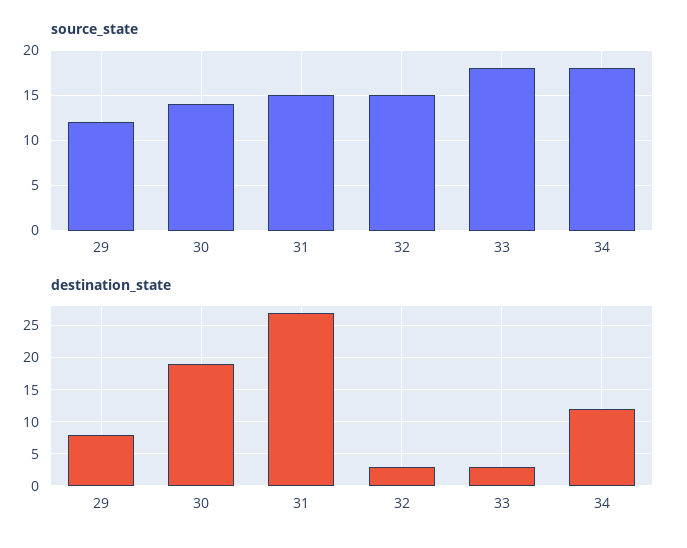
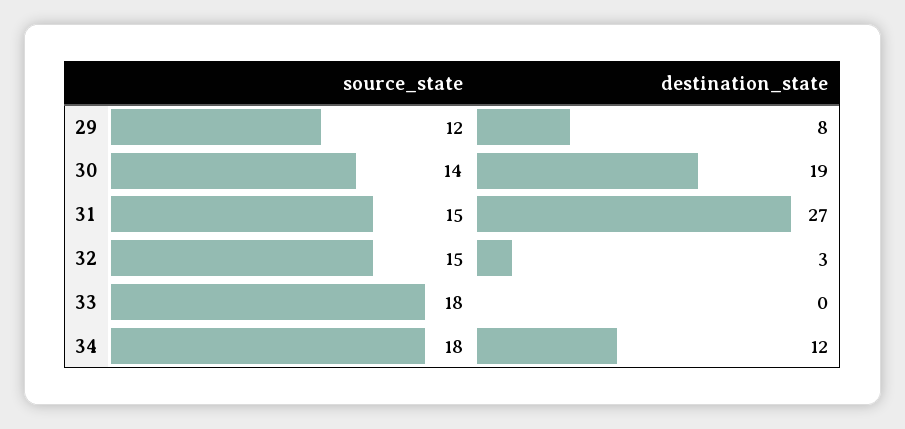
  {
    "source_state": {
      "29": 12,
      "30": 14,
      "31": 15,
      "32": 15,
      "33": 18,
      "34": 18
    },
    "destination_state": {
      "29": 8,
      "30": 19,
      "31": 27,
      "32": 3,
-     "33": 3,
+     "33": 0,
      "34": 12
    }
  }

